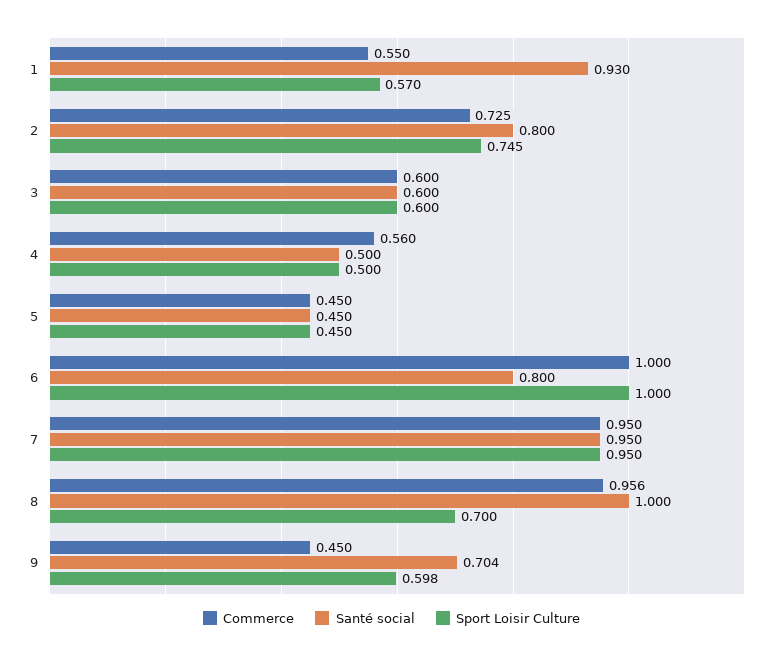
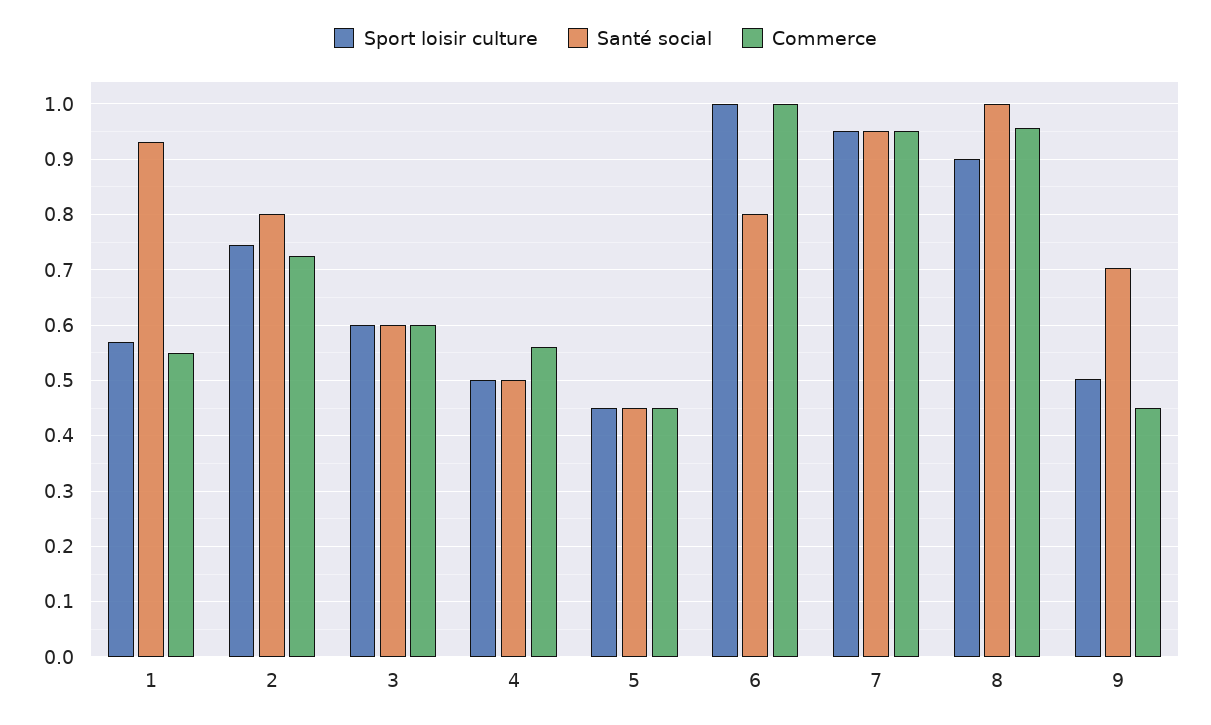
  {
    "Commerce": {
      "1": 0.55,
      "2": 0.725,
      "3": 0.6,
      "4": 0.56,
      "5": 0.45,
      "6": 1,
      "7": 0.95,
      "8": 0.956,
      "9": 0.45
    },
    "Santé social": {
      "1": 0.93,
      "2": 0.8,
      "3": 0.6,
      "4": 0.5,
      "5": 0.45,
      "6": 0.8,
      "7": 0.95,
      "8": 1,
      "9": 0.704
    },
    "Sport Loisir Culture": {
      "1": 0.57,
      "2": 0.745,
      "3": 0.6,
      "4": 0.5,
      "5": 0.45,
      "6": 1,
      "7": 0.95,
-     "8": 0.7,
+     "8": 0.9,
-     "9": 0.598
+     "9": 0.5
    }
  }

